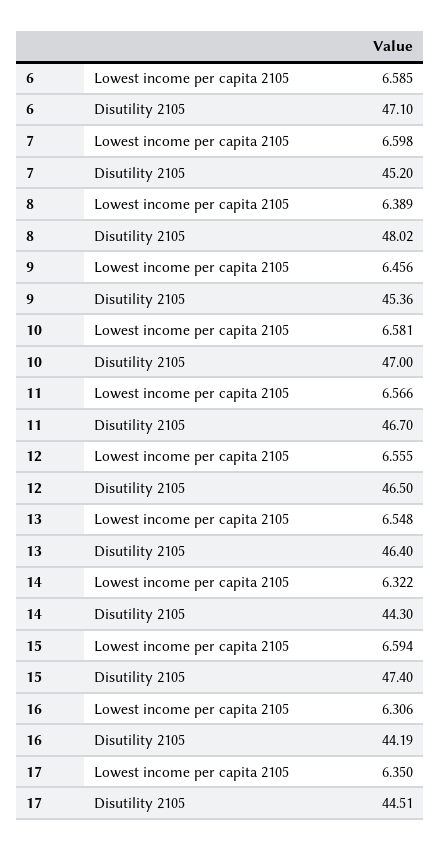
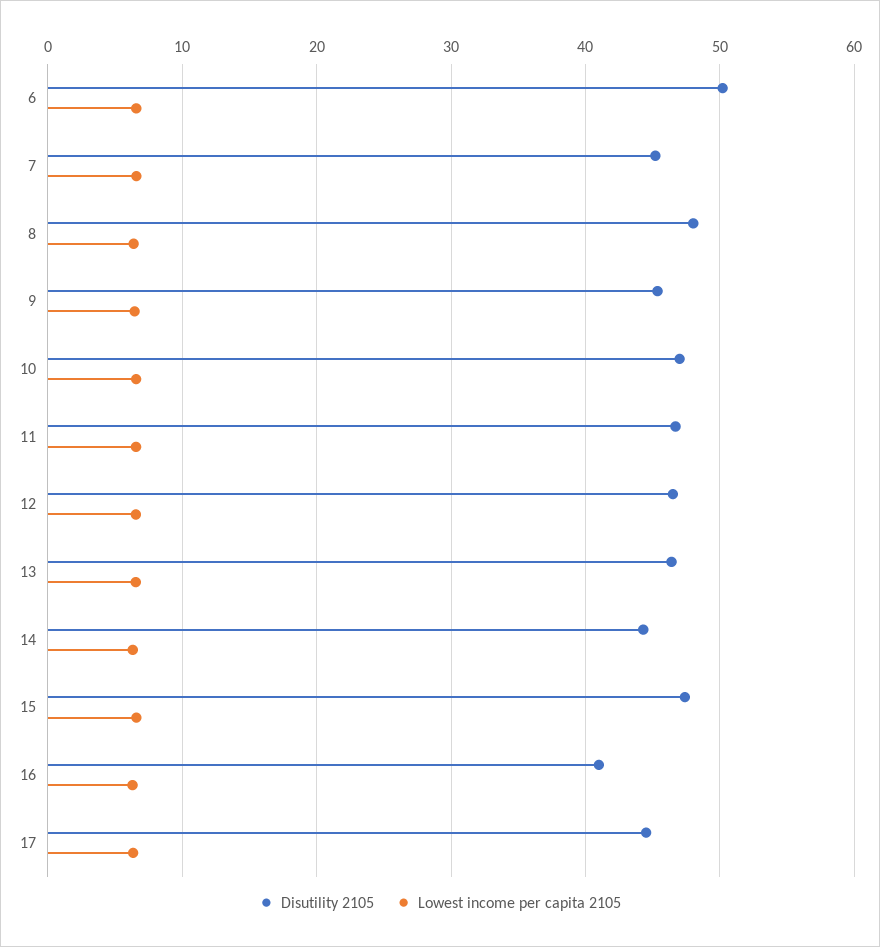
  {
    "Lowest income per capita 2105": {
      "6": 6.585,
      "7": 6.598,
      "8": 6.389,
      "9": 6.456,
      "10": 6.581,
      "11": 6.566,
      "12": 6.555,
      "13": 6.548,
      "14": 6.322,
      "15": 6.594,
      "16": 6.306,
      "17": 6.35
    },
    "Disutility 2105": {
-     "6": 47.1,
+     "6": 50,
      "7": 45.2,
      "8": 48.02,
      "9": 45.36,
      "10": 47,
      "11": 46.7,
      "12": 46.5,
      "13": 46.4,
      "14": 44.3,
      "15": 47.4,
-     "16": 44.19,
+     "16": 41,
      "17": 44.51
    }
  }

